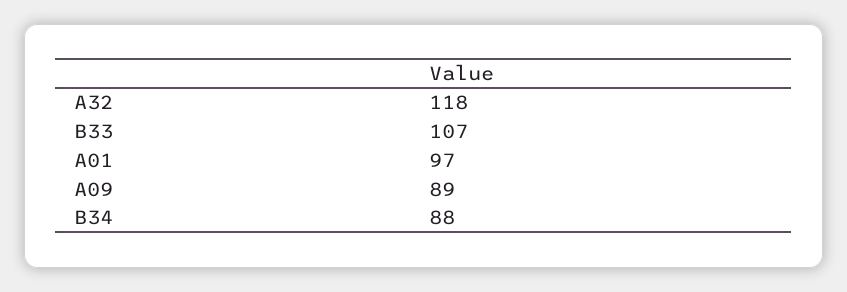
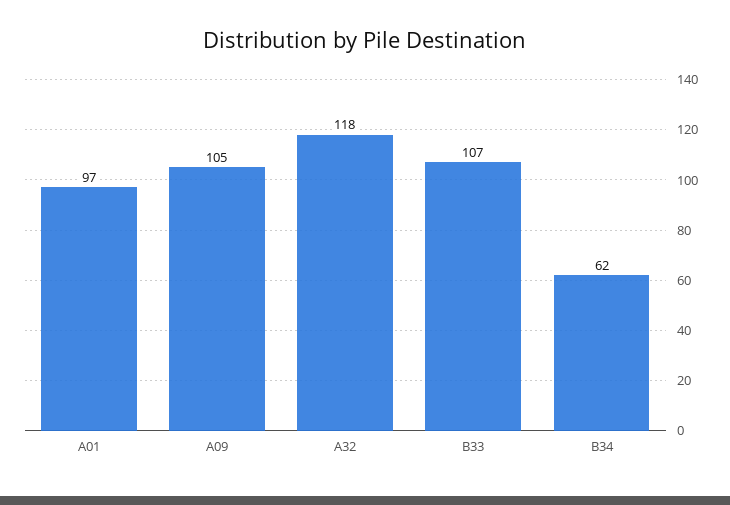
  {
    "A32": 118,
    "B33": 107,
    "A01": 97,
-   "A09": 89,
+   "A09": 105,
-   "B34": 88
+   "B34": 62
  }

